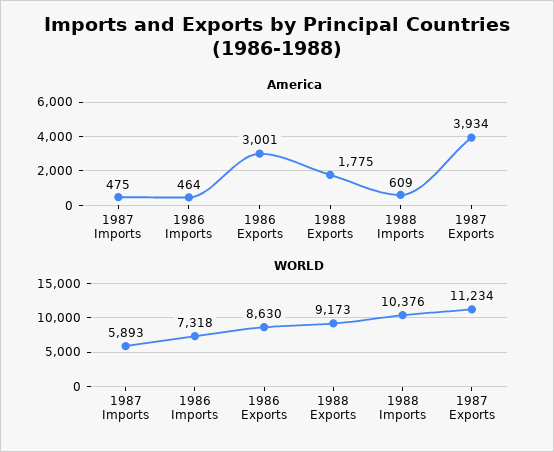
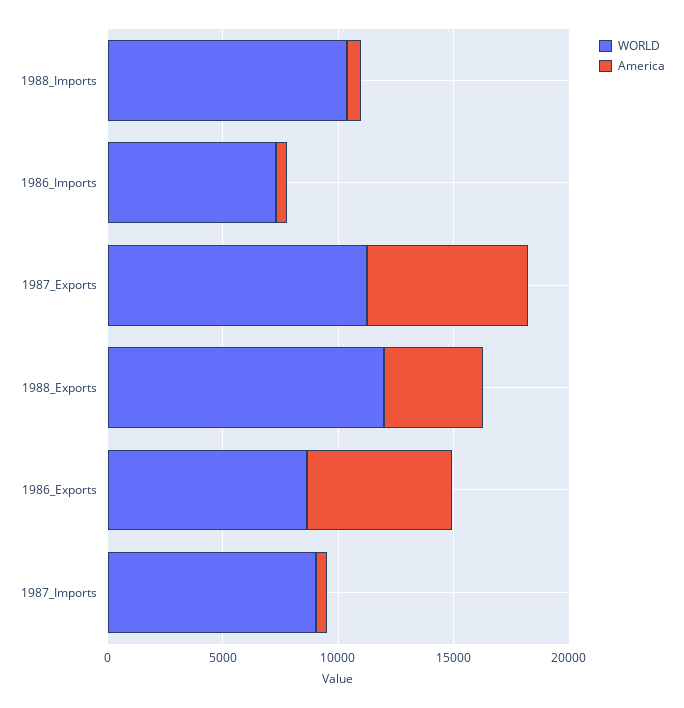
  {
    "America": {
      "1987 Imports": 475,
      "1986 Imports": 464,
-     "1986 Exports": 3001,
+     "1986 Exports": 6000,
-     "1988 Exports": 1775,
+     "1988 Exports": 4000,
      "1988 Imports": 609,
-     "1987 Exports": 3934
+     "1987 Exports": 7000
    },
    "WORLD": {
-     "1987 Imports": 5893,
+     "1987 Imports": 9000,
      "1986 Imports": 7318,
      "1986 Exports": 8630,
-     "1988 Exports": 9173,
+     "1988 Exports": 12000,
      "1988 Imports": 10376,
      "1987 Exports": 11234
    }
  }

